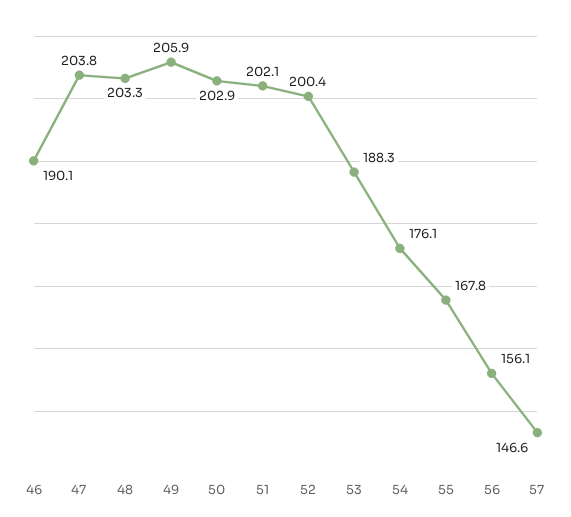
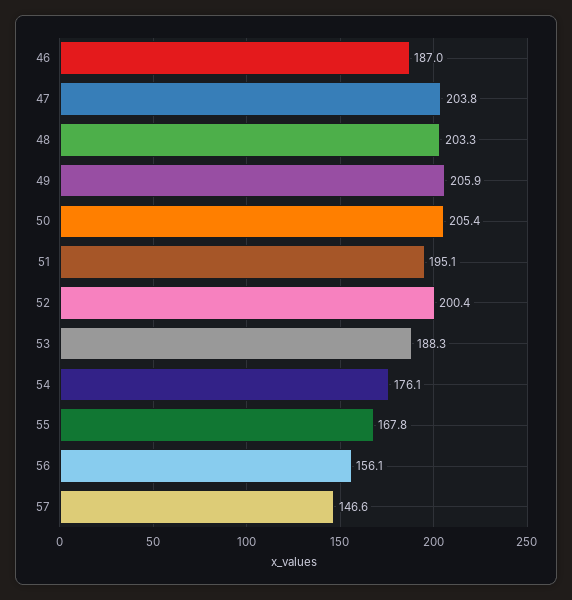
  {
-   "46": 190.1,
+   "46": 187,
    "47": 203.8,
    "48": 203.3,
    "49": 205.9,
-   "50": 202.9,
+   "50": 205.4,
-   "51": 202.1,
+   "51": 195.1,
    "52": 200.4,
    "53": 188.3,
    "54": 176.1,
    "55": 167.8,
    "56": 156.1,
    "57": 146.6
  }

